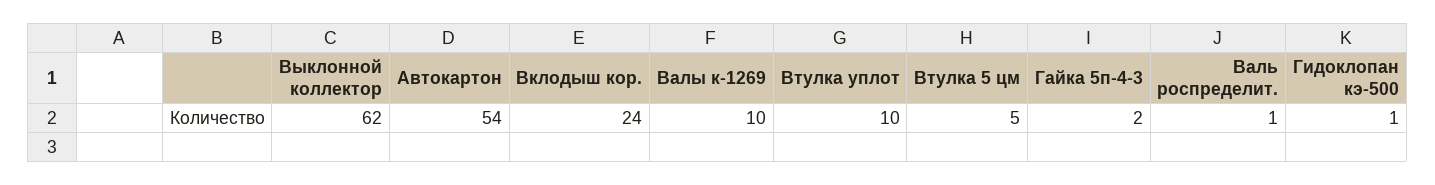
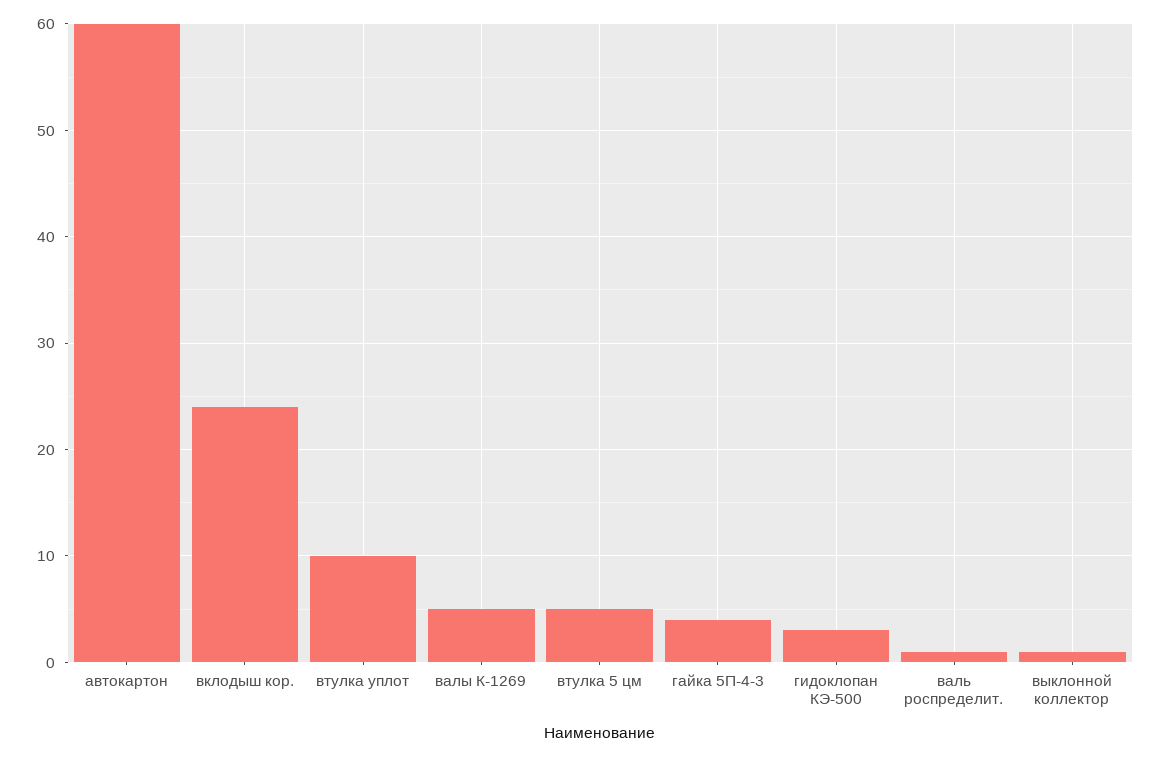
  {
-   "Выклонной коллектор": 62,
+   "Выклонной коллектор": 1,
-   "Автокартон": 54,
+   "Автокартон": 60,
    "Вклодыш кор.": 24,
-   "Валы к-1269": 10,
+   "Валы к-1269": 5,
    "Втулка уплот": 10,
    "Втулка 5 цм": 5,
-   "Гайка 5п-4-3": 2,
+   "Гайка 5п-4-3": 4,
    "Валь роспределит.": 1,
-   "Гидоклопан кэ-500": 1
+   "Гидоклопан кэ-500": 3
  }

